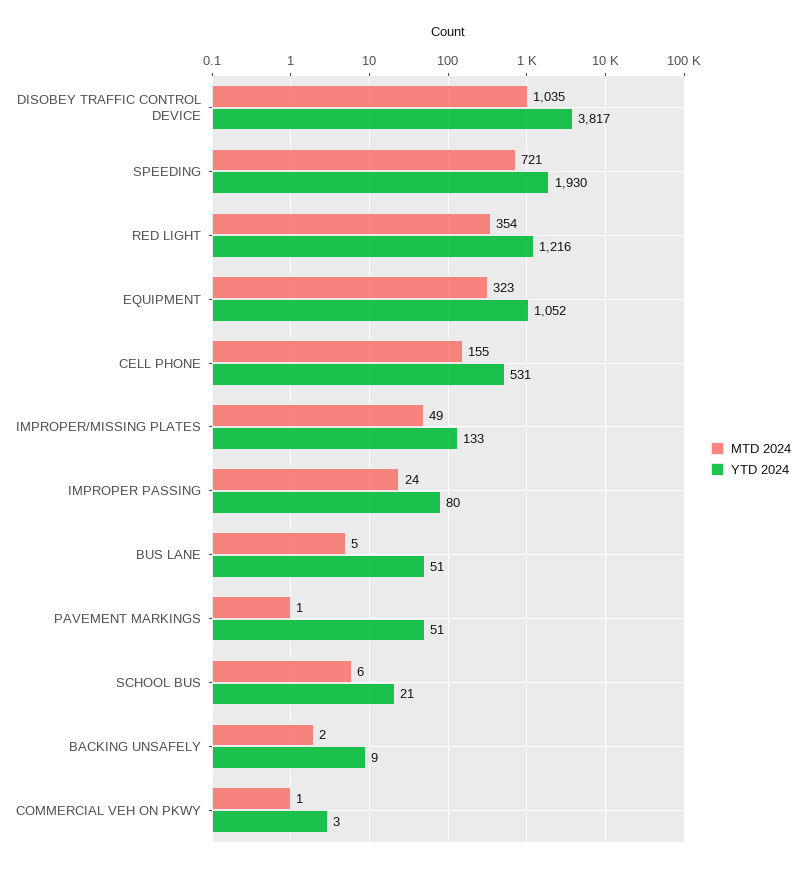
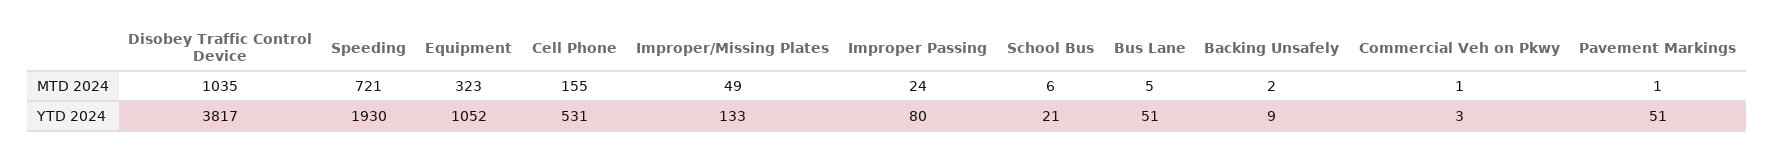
  {
    "MTD 2024": {
      "DISOBEY TRAFFIC CONTROL DEVICE": 1035,
      "SPEEDING": 721,
-     "RED LIGHT": 354,
      "EQUIPMENT": 323,
      "CELL PHONE": 155,
      "IMPROPER/MISSING PLATES": 49,
      "IMPROPER PASSING": 24,
      "BUS LANE": 5,
      "PAVEMENT MARKINGS": 1,
      "SCHOOL BUS": 6,
      "BACKING UNSAFELY": 2,
      "COMMERCIAL VEH ON PKWY": 1
    },
    "YTD 2024": {
      "DISOBEY TRAFFIC CONTROL DEVICE": 3817,
      "SPEEDING": 1930,
-     "RED LIGHT": 1216,
      "EQUIPMENT": 1052,
      "CELL PHONE": 531,
      "IMPROPER/MISSING PLATES": 133,
      "IMPROPER PASSING": 80,
      "BUS LANE": 51,
      "PAVEMENT MARKINGS": 51,
      "SCHOOL BUS": 21,
      "BACKING UNSAFELY": 9,
      "COMMERCIAL VEH ON PKWY": 3
    }
  }

